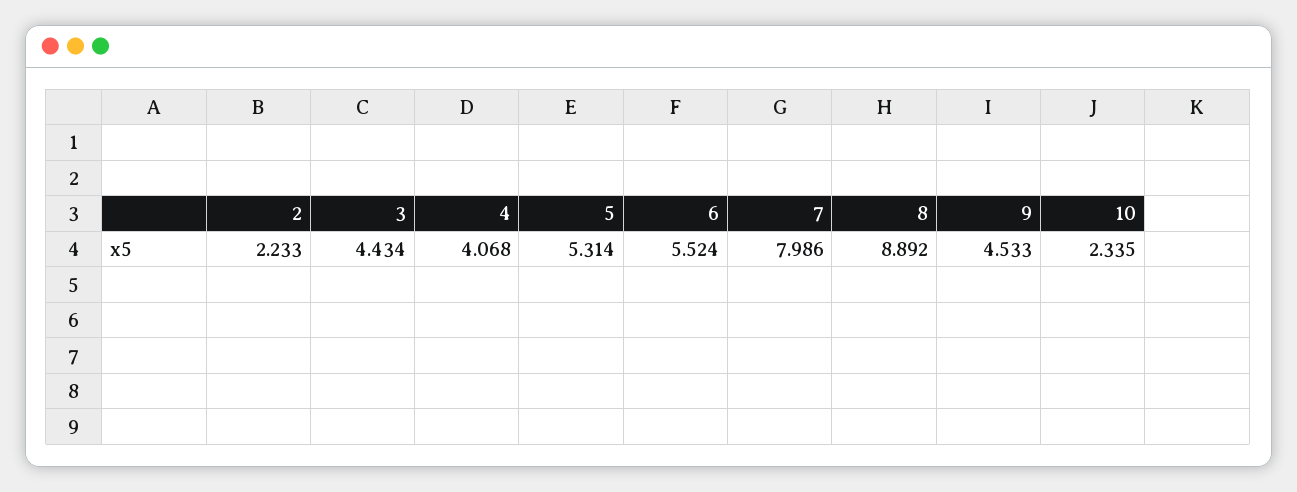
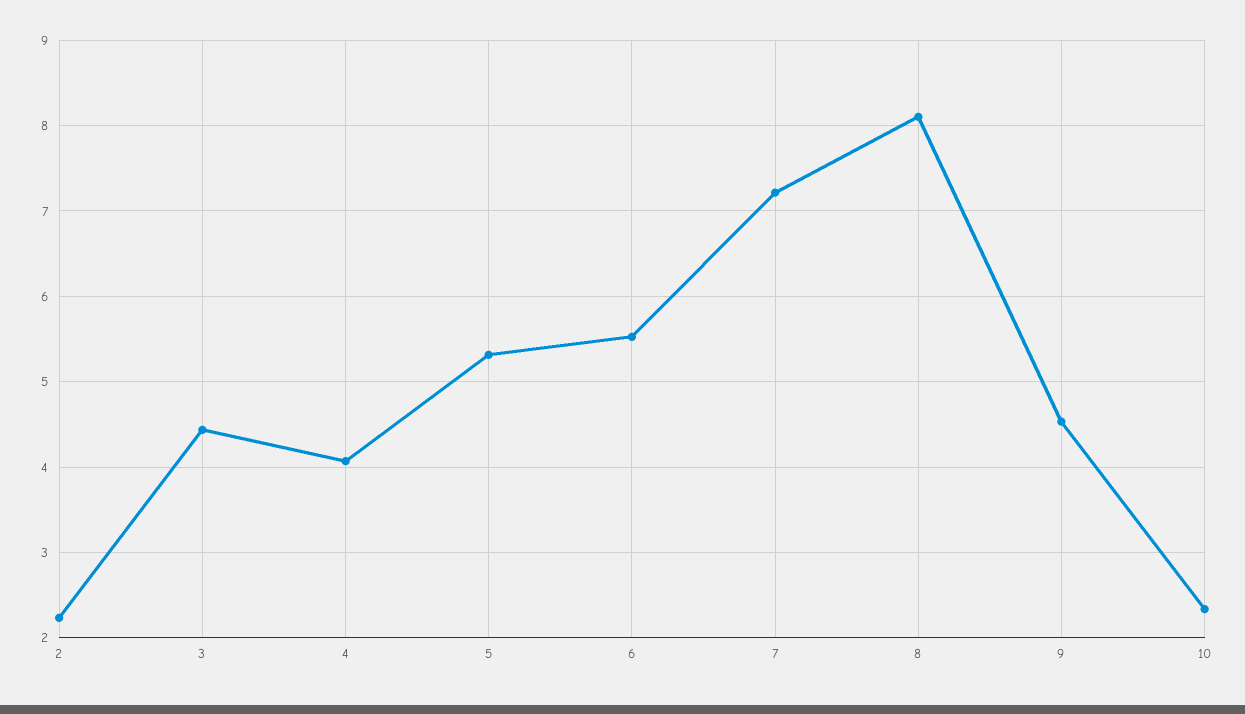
  {
    "2": 2.233,
    "3": 4.434,
    "4": 4.068,
    "5": 5.314,
    "6": 5.524,
-   "7": 7.986,
+   "7": 7.2,
-   "8": 8.892,
+   "8": 8.1,
    "9": 4.533,
    "10": 2.335
  }

